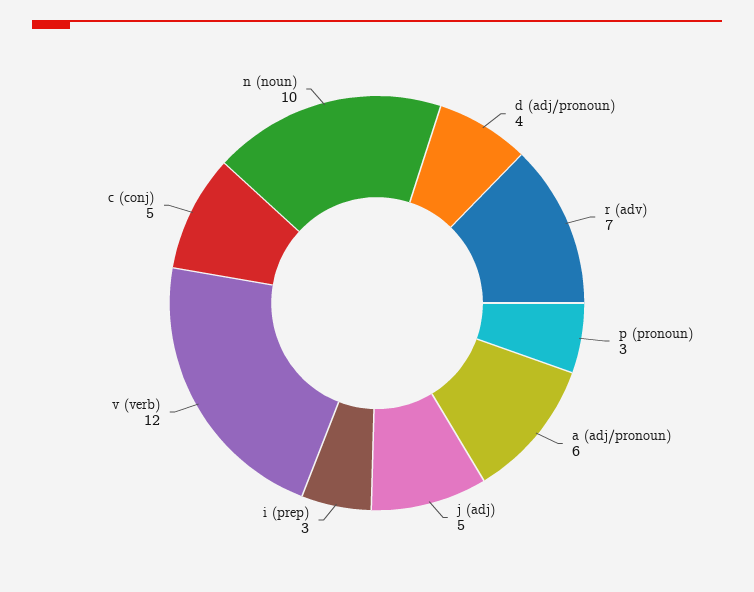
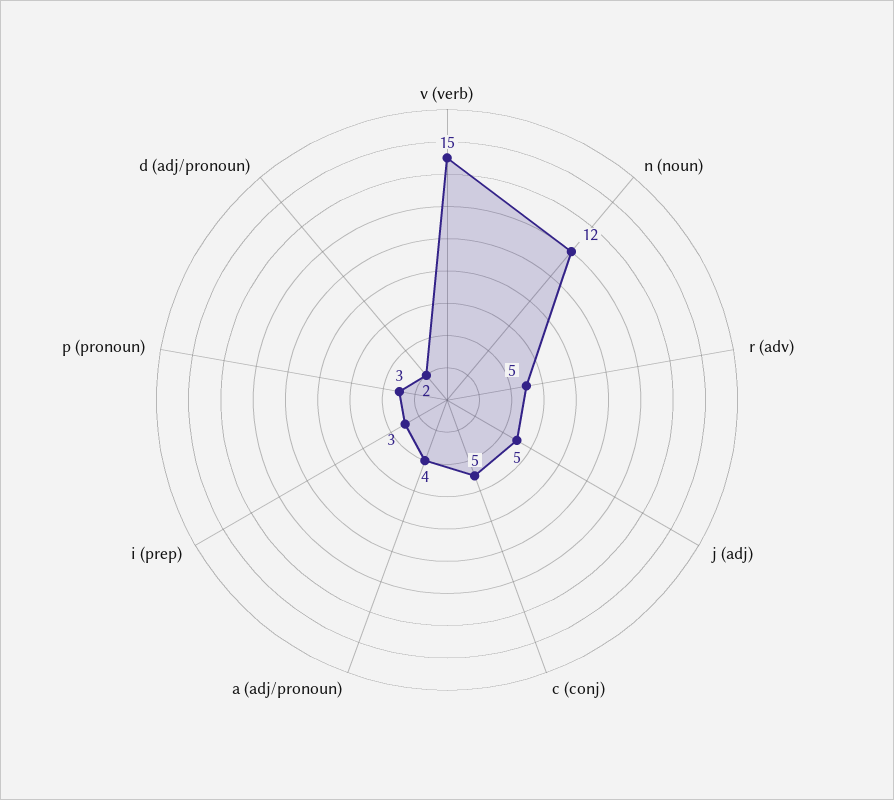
  {
-   "d (adj/pronoun)": 4,
+   "d (adj/pronoun)": 2,
-   "r (adv)": 7,
+   "r (adv)": 5,
    "p (pronoun)": 3,
-   "a (adj/pronoun)": 6,
+   "a (adj/pronoun)": 4,
    "j (adj)": 5,
    "i (prep)": 3,
-   "v (verb)": 12,
+   "v (verb)": 15,
    "c (conj)": 5,
-   "n (noun)": 10
+   "n (noun)": 12
  }

